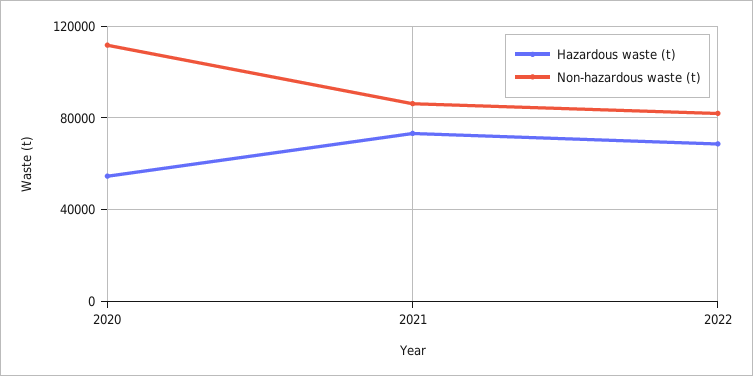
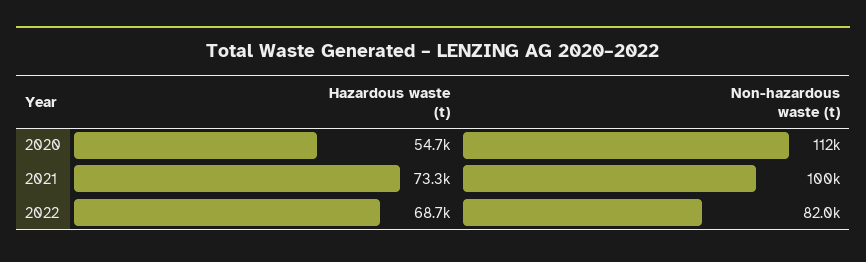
  {
    "Hazardous waste (t)": {
      "2020": 54700,
      "2021": 73300,
      "2022": 68700
    },
    "Non-hazardous waste (t)": {
      "2020": 112000,
-     "2021": 85000,
+     "2021": 100000,
      "2022": 82000
    }
  }

